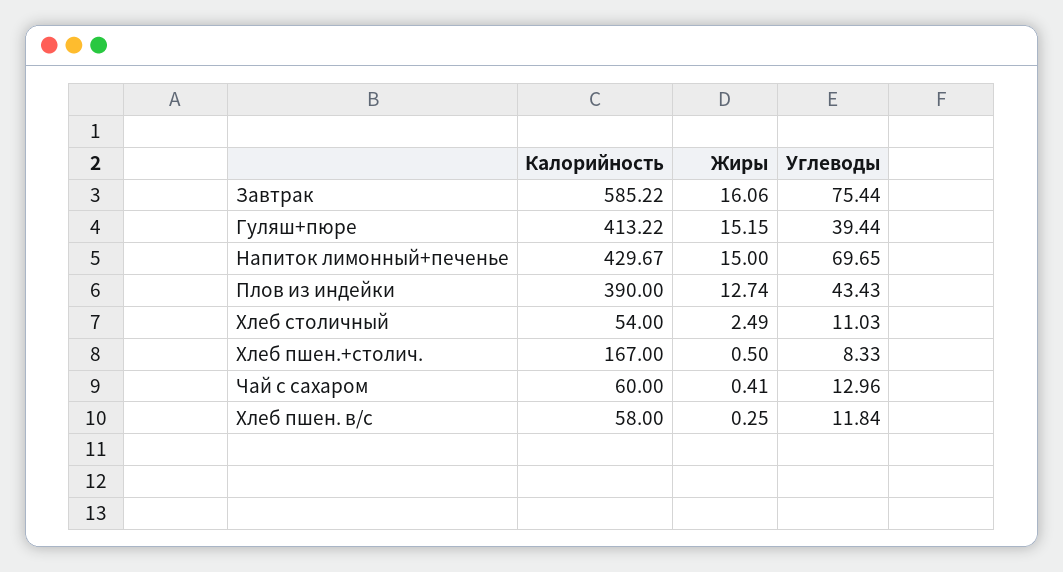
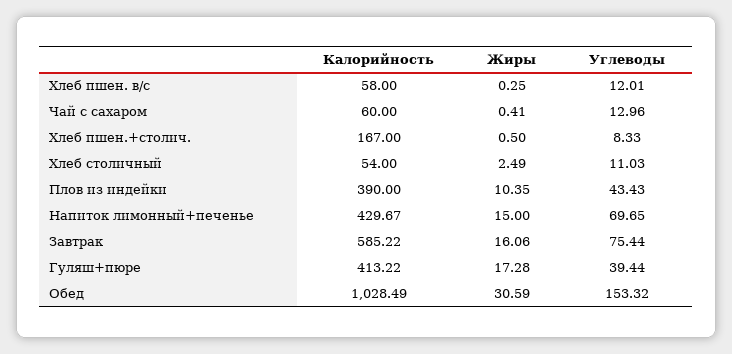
  {
    "Калорийность": {
      "Завтрак": 585.22,
      "Гуляш+пюре": 413.22,
      "Напиток лимонный+печенье": 429.67,
      "Плов из индейки": 390,
      "Хлеб столичный": 54,
      "Хлеб пшен.+столич.": 167,
      "Чай с сахаром": 60,
-     "Хлеб пшен. в/с": 58
+     "Хлеб пшен. в/с": 58,
+     "Обед": 1028.49
    },
    "Жиры": {
      "Завтрак": 16.06,
-     "Гуляш+пюре": 15.15,
+     "Гуляш+пюре": 17.28,
      "Напиток лимонный+печенье": 15,
-     "Плов из индейки": 12.74,
+     "Плов из индейки": 10.35,
      "Хлеб столичный": 2.49,
      "Хлеб пшен.+столич.": 0.5,
      "Чай с сахаром": 0.41,
-     "Хлеб пшен. в/с": 0.25
+     "Хлеб пшен. в/с": 0.25,
+     "Обед": 30.59
    },
    "Углеводы": {
      "Завтрак": 75.44,
      "Гуляш+пюре": 39.44,
      "Напиток лимонный+печенье": 69.65,
      "Плов из индейки": 43.43,
      "Хлеб столичный": 11.03,
      "Хлеб пшен.+столич.": 8.33,
      "Чай с сахаром": 12.96,
-     "Хлеб пшен. в/с": 11.84
+     "Хлеб пшен. в/с": 12.01,
+     "Обед": 153.32
    }
  }

